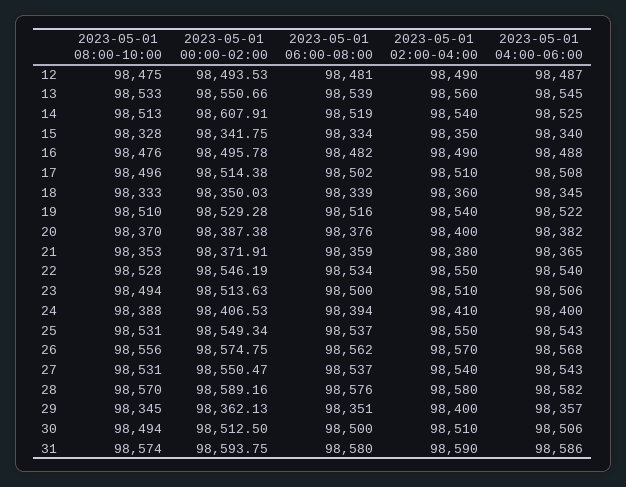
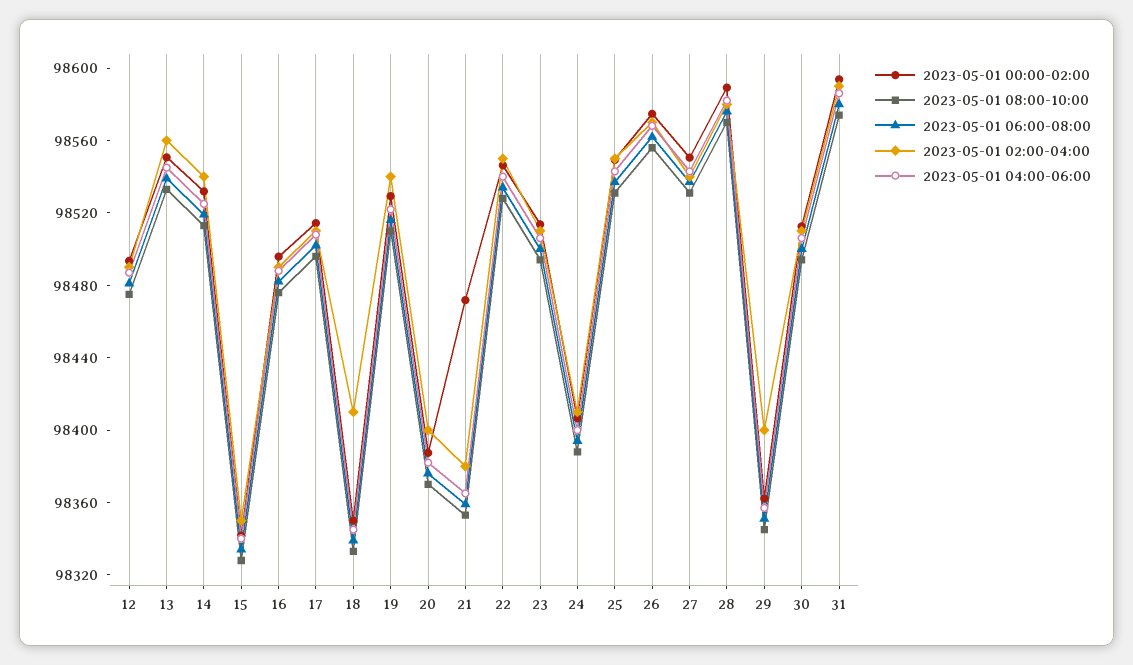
  {
    "2023-05-01 08:00-10:00": {
      "12": 98475,
      "13": 98533,
      "14": 98513,
      "15": 98328,
      "16": 98476,
      "17": 98496,
      "18": 98333,
      "19": 98510,
      "20": 98370,
      "21": 98353,
      "22": 98528,
      "23": 98494,
      "24": 98388,
      "25": 98531,
      "26": 98556,
      "27": 98531,
      "28": 98570,
      "29": 98345,
      "30": 98494,
      "31": 98574
    },
    "2023-05-01 00:00-02:00": {
      "12": 98493.53,
      "13": 98550.66,
-     "14": 98607.91,
+     "14": 98530,
      "15": 98341.75,
      "16": 98495.78,
      "17": 98514.38,
      "18": 98350.03,
      "19": 98529.28,
      "20": 98387.38,
-     "21": 98371.91,
+     "21": 98470,
      "22": 98546.19,
      "23": 98513.63,
      "24": 98406.53,
      "25": 98549.34,
      "26": 98574.75,
      "27": 98550.47,
      "28": 98589.16,
      "29": 98362.13,
      "30": 98512.5,
      "31": 98593.75
    },
    "2023-05-01 06:00-08:00": {
      "12": 98481,
      "13": 98539,
      "14": 98519,
      "15": 98334,
      "16": 98482,
      "17": 98502,
      "18": 98339,
      "19": 98516,
      "20": 98376,
      "21": 98359,
      "22": 98534,
      "23": 98500,
      "24": 98394,
      "25": 98537,
      "26": 98562,
      "27": 98537,
      "28": 98576,
      "29": 98351,
      "30": 98500,
      "31": 98580
    },
    "2023-05-01 02:00-04:00": {
      "12": 98490,
      "13": 98560,
      "14": 98540,
      "15": 98350,
      "16": 98490,
      "17": 98510,
-     "18": 98360,
+     "18": 98410,
      "19": 98540,
      "20": 98400,
      "21": 98380,
      "22": 98550,
      "23": 98510,
      "24": 98410,
      "25": 98550,
      "26": 98570,
      "27": 98540,
      "28": 98580,
      "29": 98400,
      "30": 98510,
      "31": 98590
    },
    "2023-05-01 04:00-06:00": {
      "12": 98487,
      "13": 98545,
      "14": 98525,
      "15": 98340,
      "16": 98488,
      "17": 98508,
      "18": 98345,
      "19": 98522,
      "20": 98382,
      "21": 98365,
      "22": 98540,
      "23": 98506,
      "24": 98400,
      "25": 98543,
      "26": 98568,
      "27": 98543,
      "28": 98582,
      "29": 98357,
      "30": 98506,
      "31": 98586
    }
  }

